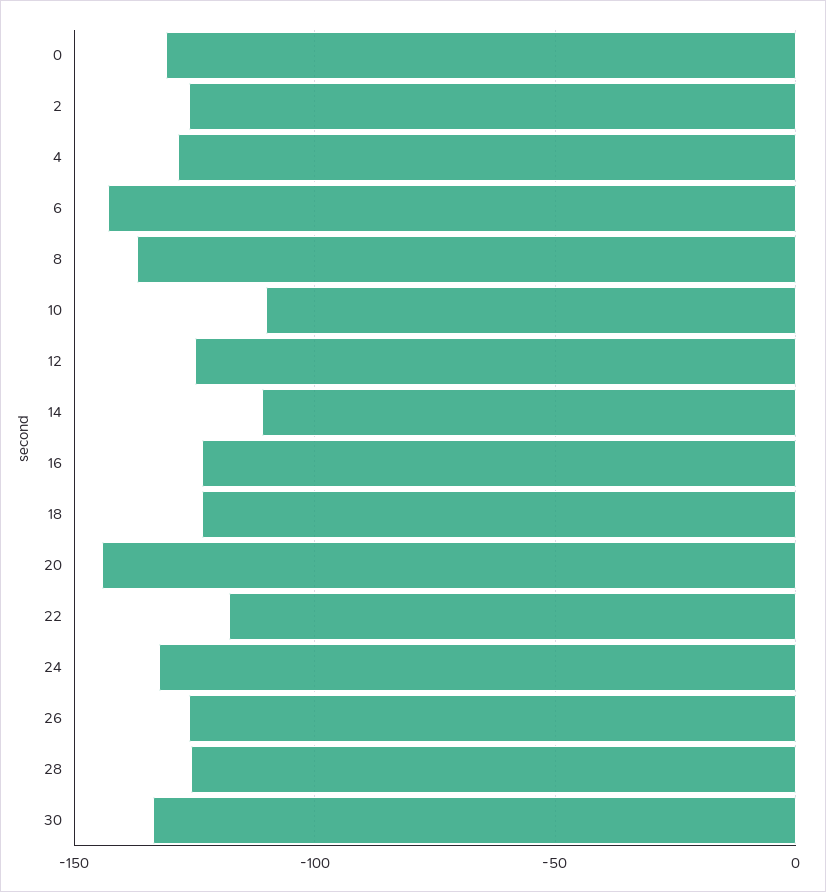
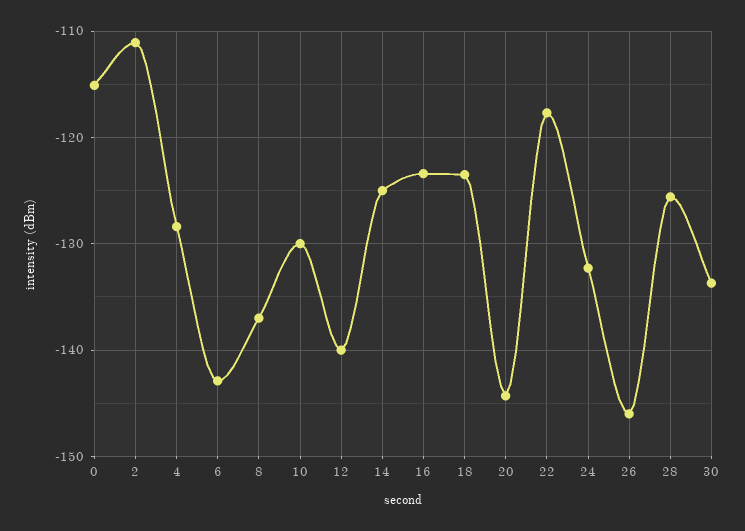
  {
-   "0": -130,
+   "0": -115,
-   "2": -125,
+   "2": -111,
    "4": -128,
    "6": -143,
    "8": -137,
-   "10": -110,
+   "10": -130,
-   "12": -125,
+   "12": -140,
-   "14": -110,
+   "14": -125,
    "16": -123,
    "18": -124,
    "20": -144,
    "22": -118,
    "24": -132,
-   "26": -125,
+   "26": -146,
    "28": -126,
    "30": -134
  }

